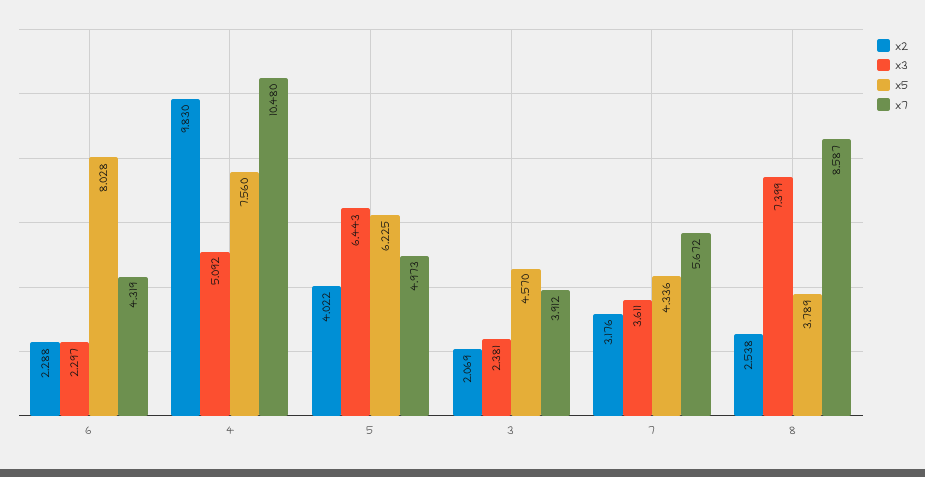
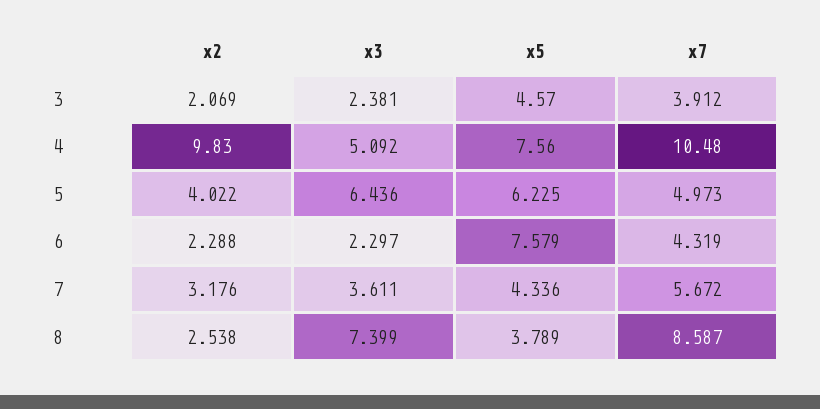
  {
    "x2": {
      "6": 2.288,
      "4": 9.83,
      "5": 4.022,
      "3": 2.069,
      "7": 3.176,
      "8": 2.538
    },
    "x3": {
      "6": 2.297,
      "4": 5.092,
-     "5": 6.443,
+     "5": 6.436,
      "3": 2.381,
      "7": 3.611,
      "8": 7.399
    },
    "x5": {
-     "6": 8.028,
+     "6": 7.579,
      "4": 7.56,
      "5": 6.225,
      "3": 4.57,
      "7": 4.336,
      "8": 3.789
    },
    "x7": {
      "6": 4.319,
      "4": 10.48,
      "5": 4.973,
      "3": 3.912,
      "7": 5.672,
      "8": 8.587
    }
  }

